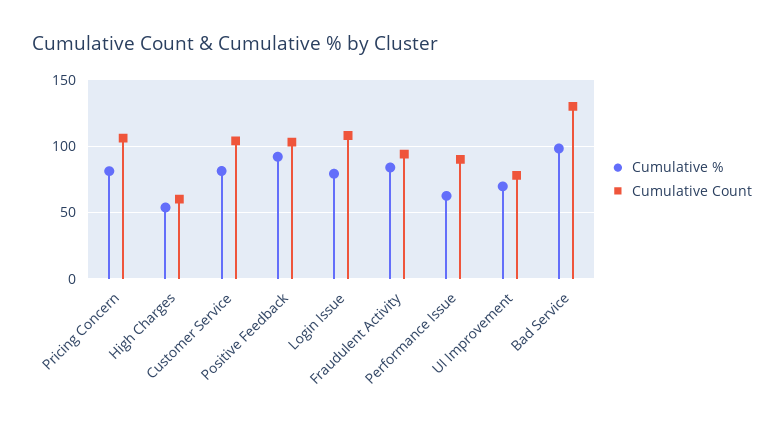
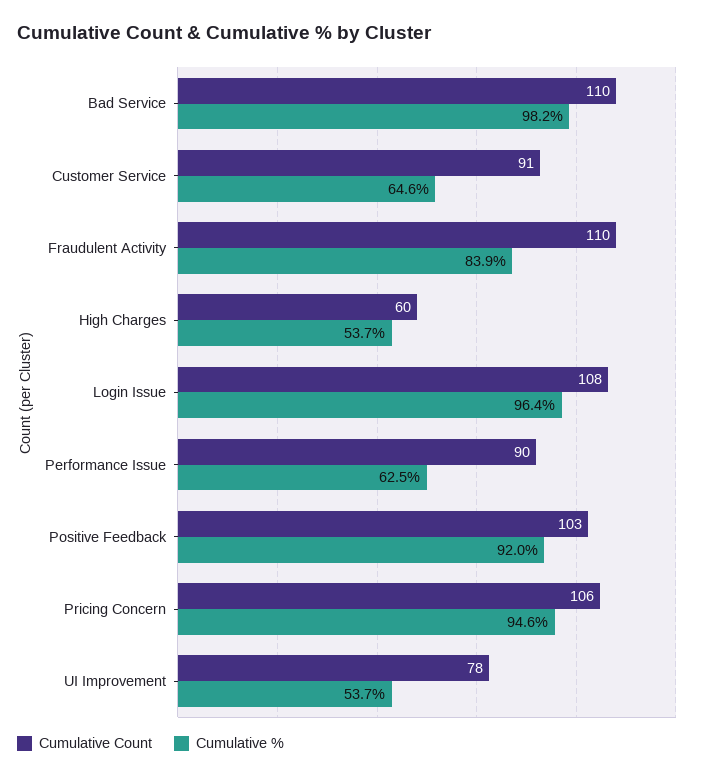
  {
    "Cumulative %": {
-     "Pricing Concern": 80,
+     "Pricing Concern": 94.6,
      "High Charges": 53.7,
-     "Customer Service": 80,
+     "Customer Service": 64.6,
      "Positive Feedback": 92,
-     "Login Issue": 80,
+     "Login Issue": 96.4,
      "Fraudulent Activity": 83.9,
      "Performance Issue": 62.5,
-     "UI Improvement": 70,
+     "UI Improvement": 53.7,
      "Bad Service": 98.2
    },
    "Cumulative Count": {
      "Pricing Concern": 106,
      "High Charges": 60,
-     "Customer Service": 105,
+     "Customer Service": 91,
      "Positive Feedback": 103,
      "Login Issue": 108,
-     "Fraudulent Activity": 95,
+     "Fraudulent Activity": 110,
      "Performance Issue": 90,
      "UI Improvement": 78,
-     "Bad Service": 130
+     "Bad Service": 110
    }
  }

